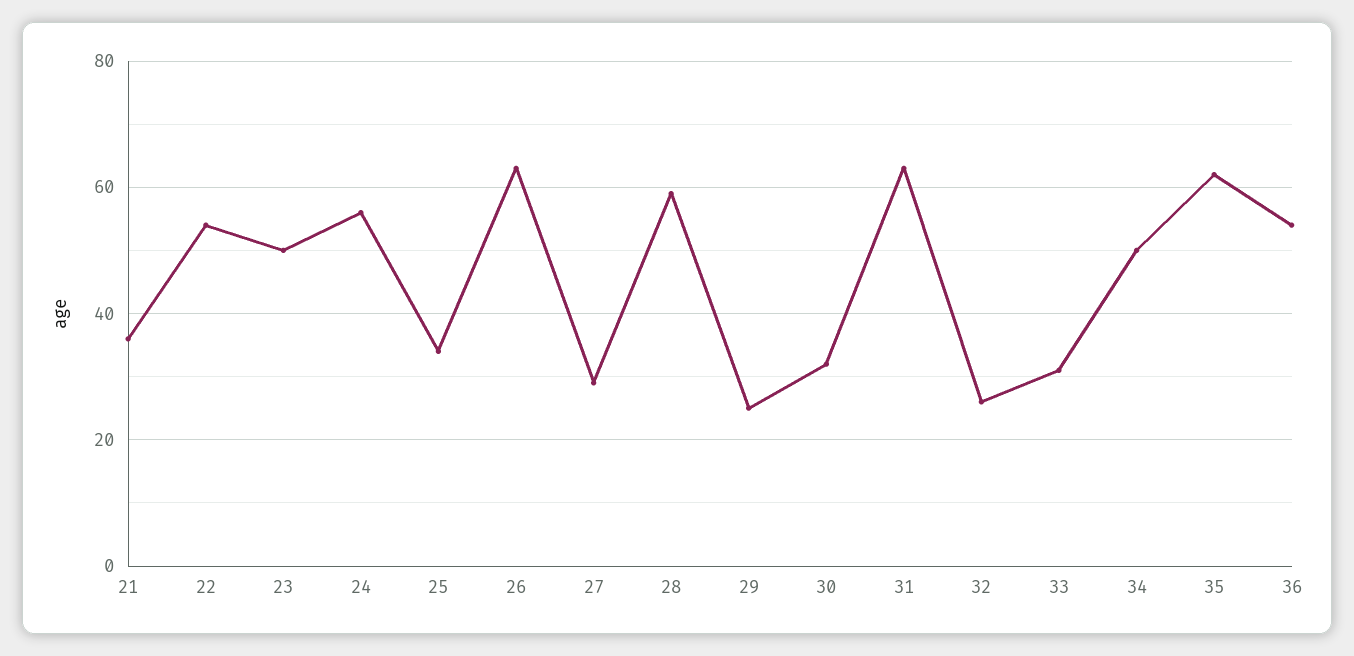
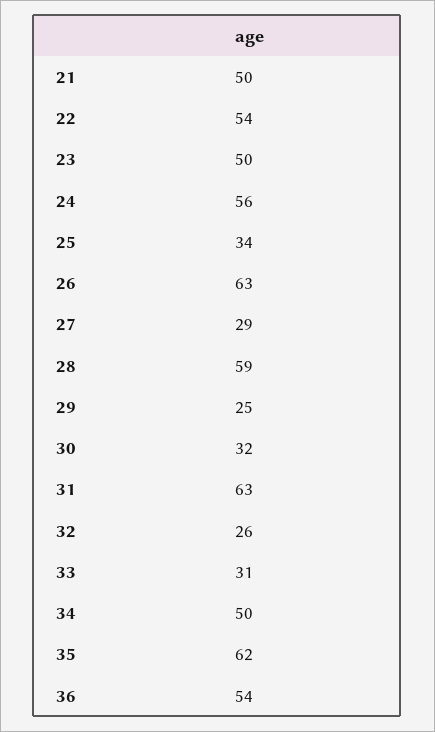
  {
-   "21": 35,
+   "21": 50,
    "22": 54,
    "23": 50,
    "24": 56,
    "25": 34,
    "26": 63,
    "27": 29,
    "28": 59,
    "29": 25,
    "30": 32,
    "31": 63,
    "32": 26,
    "33": 31,
    "34": 50,
    "35": 62,
    "36": 54
  }

